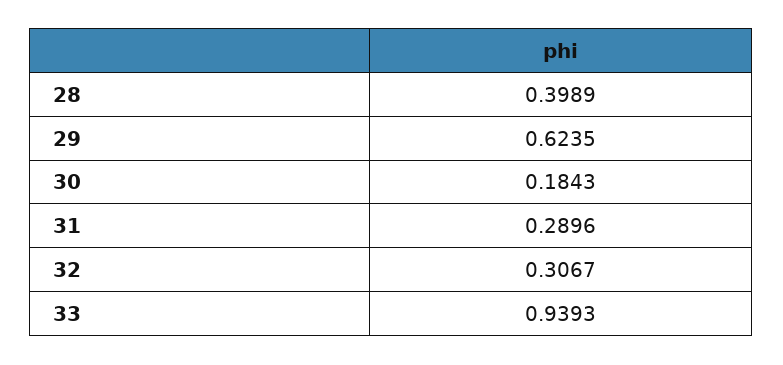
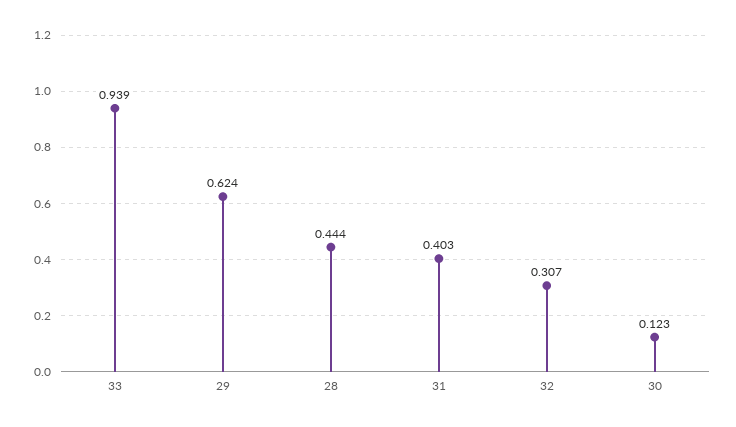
  {
-   "28": 0.3989,
+   "28": 0.444,
    "29": 0.6235,
-   "30": 0.1843,
+   "30": 0.123,
-   "31": 0.2896,
+   "31": 0.403,
    "32": 0.3067,
    "33": 0.9393
  }

